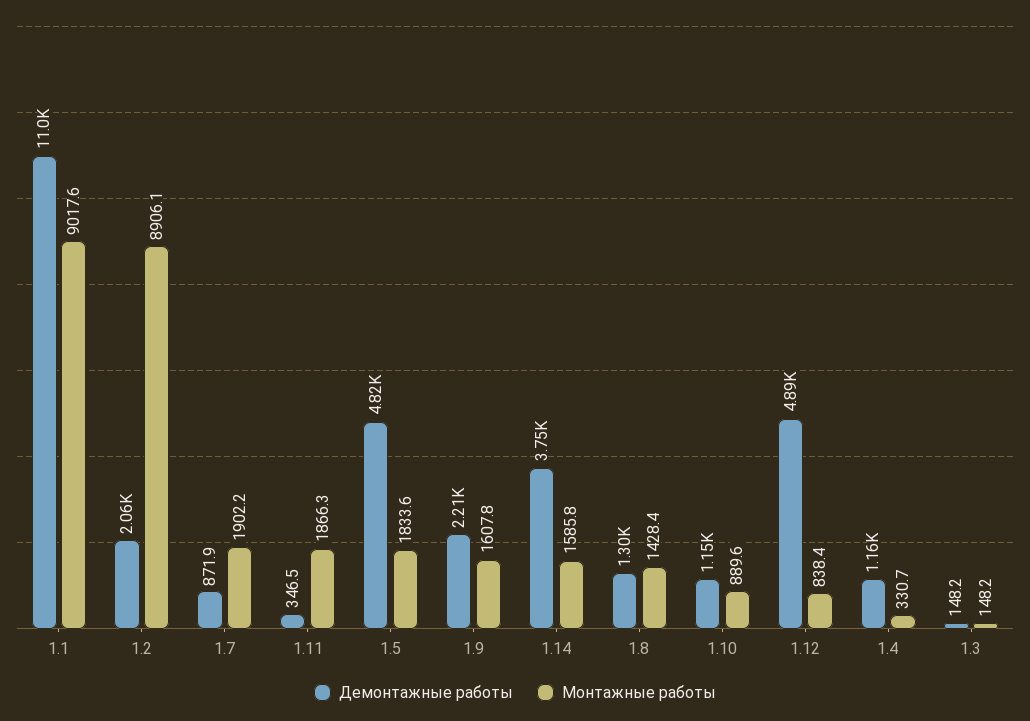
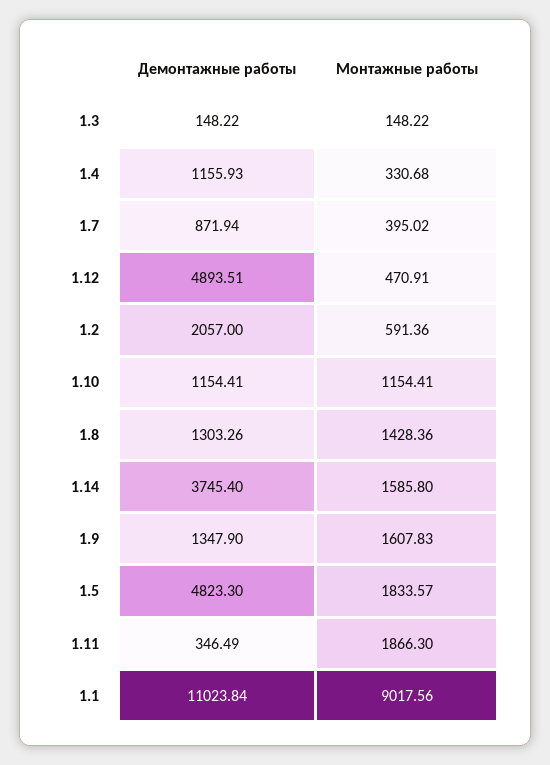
  {
    "Демонтажные работы": {
      "1.1": 11023.84,
      "1.2": 2057,
      "1.7": 871.94,
      "1.11": 346.49,
      "1.5": 4823.3,
-     "1.9": 2210,
+     "1.9": 1347.9,
      "1.14": 3745.4,
      "1.8": 1303.26,
      "1.10": 1154.41,
      "1.12": 4893.51,
      "1.4": 1155.93,
      "1.3": 148.22
    },
    "Монтажные работы": {
      "1.1": 9017.56,
-     "1.2": 8906.1,
+     "1.2": 591.36,
-     "1.7": 1902.2,
+     "1.7": 395.02,
      "1.11": 1866.3,
      "1.5": 1833.57,
      "1.9": 1607.83,
      "1.14": 1585.8,
      "1.8": 1428.36,
-     "1.10": 889.6,
+     "1.10": 1154.41,
-     "1.12": 838.4,
+     "1.12": 470.91,
      "1.4": 330.68,
      "1.3": 148.22
    }
  }

